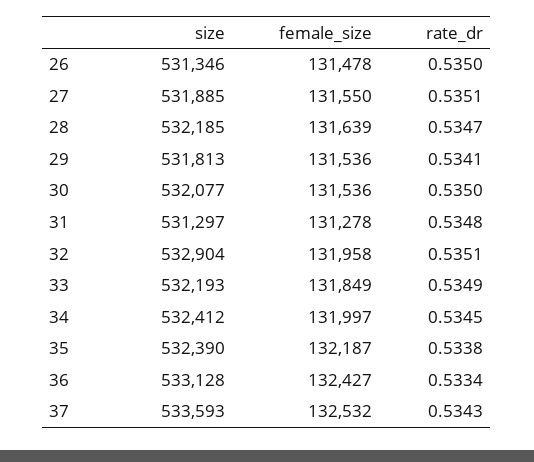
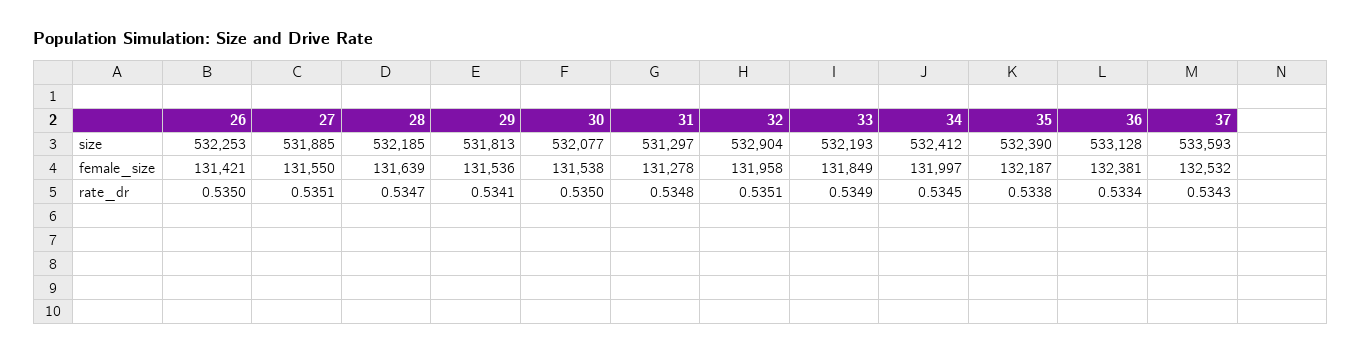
  {
    "size": {
-     "26": 531346,
+     "26": 532253,
      "27": 531885,
      "28": 532185,
      "29": 531813,
      "30": 532077,
      "31": 531297,
      "32": 532904,
      "33": 532193,
      "34": 532412,
      "35": 532390,
      "36": 533128,
      "37": 533593
    },
    "female_size": {
-     "26": 131478,
+     "26": 131421,
      "27": 131550,
      "28": 131639,
      "29": 131536,
-     "30": 131536,
+     "30": 131538,
      "31": 131278,
      "32": 131958,
      "33": 131849,
      "34": 131997,
      "35": 132187,
-     "36": 132427,
+     "36": 132381,
      "37": 132532
    },
    "rate_dr": {
      "26": 0.535,
      "27": 0.5351,
      "28": 0.5347,
      "29": 0.5341,
      "30": 0.535,
      "31": 0.5348,
      "32": 0.5351,
      "33": 0.5349,
      "34": 0.5345,
      "35": 0.5338,
      "36": 0.5334,
      "37": 0.5343
    }
  }

